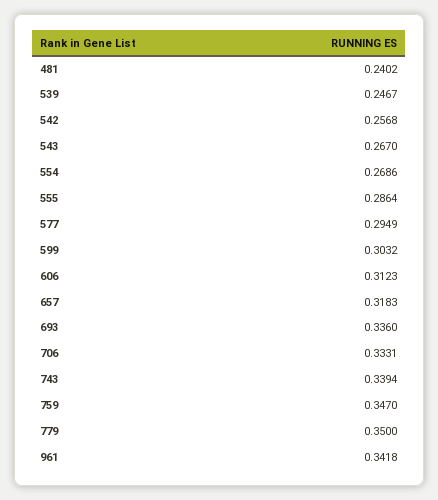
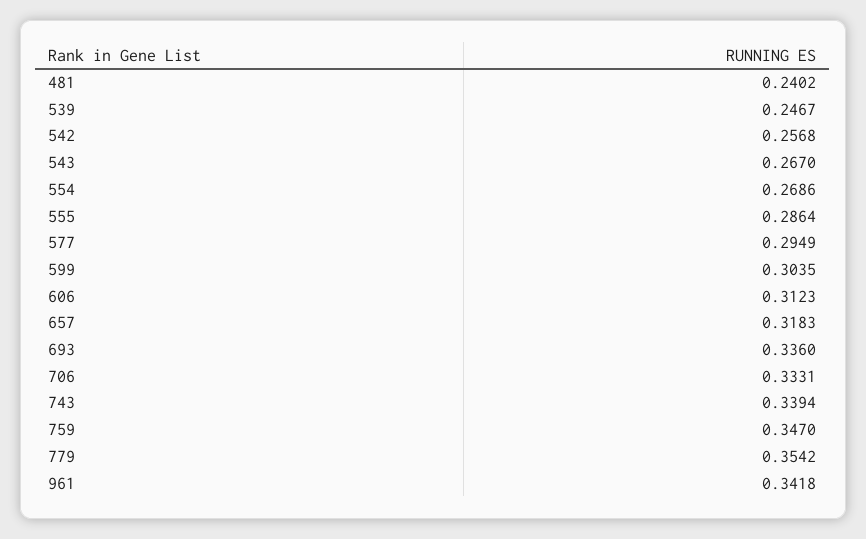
  {
    "481": 0.2402,
    "539": 0.2467,
    "542": 0.2568,
    "543": 0.267,
    "554": 0.2686,
    "555": 0.2864,
    "577": 0.2949,
-   "599": 0.3032,
+   "599": 0.3035,
    "606": 0.3123,
    "657": 0.3183,
    "693": 0.336,
    "706": 0.3331,
    "743": 0.3394,
    "759": 0.347,
-   "779": 0.35,
+   "779": 0.3542,
    "961": 0.3418
  }

